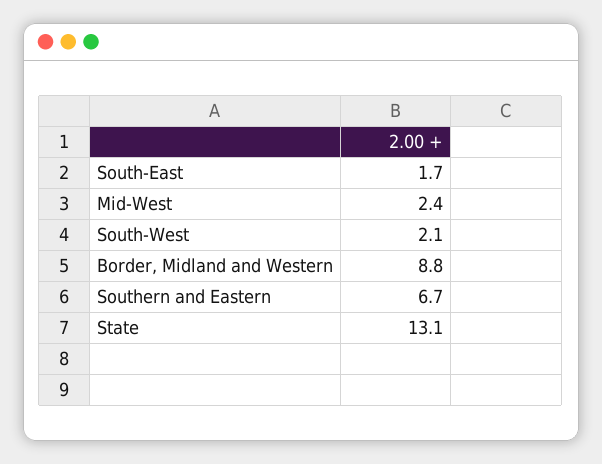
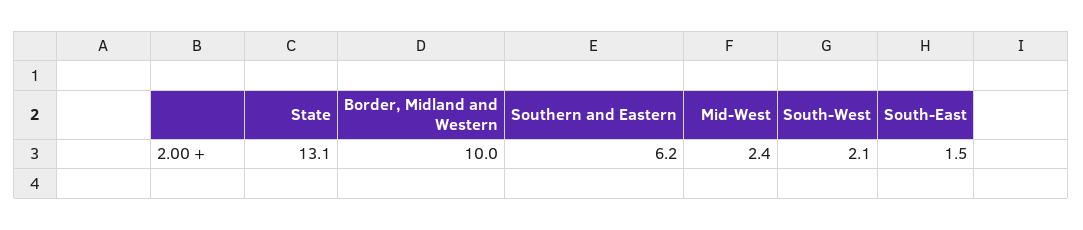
  {
-   "South-East": 1.7,
+   "South-East": 1.5,
    "Mid-West": 2.4,
    "South-West": 2.1,
-   "Border, Midland and Western": 8.8,
+   "Border, Midland and Western": 10,
-   "Southern and Eastern": 6.7,
+   "Southern and Eastern": 6.2,
    "State": 13.1
  }

